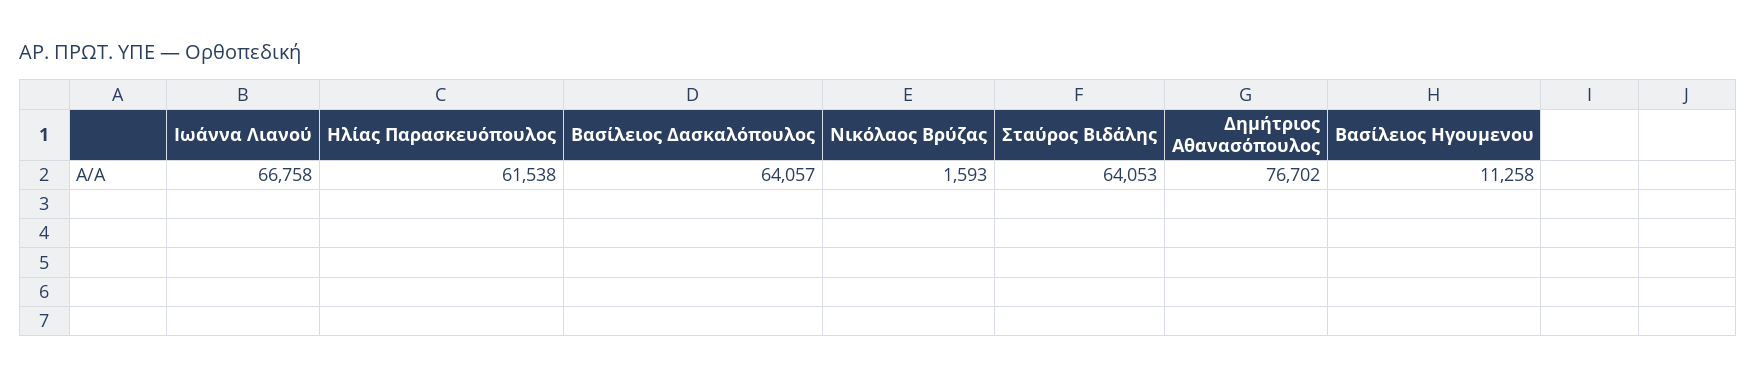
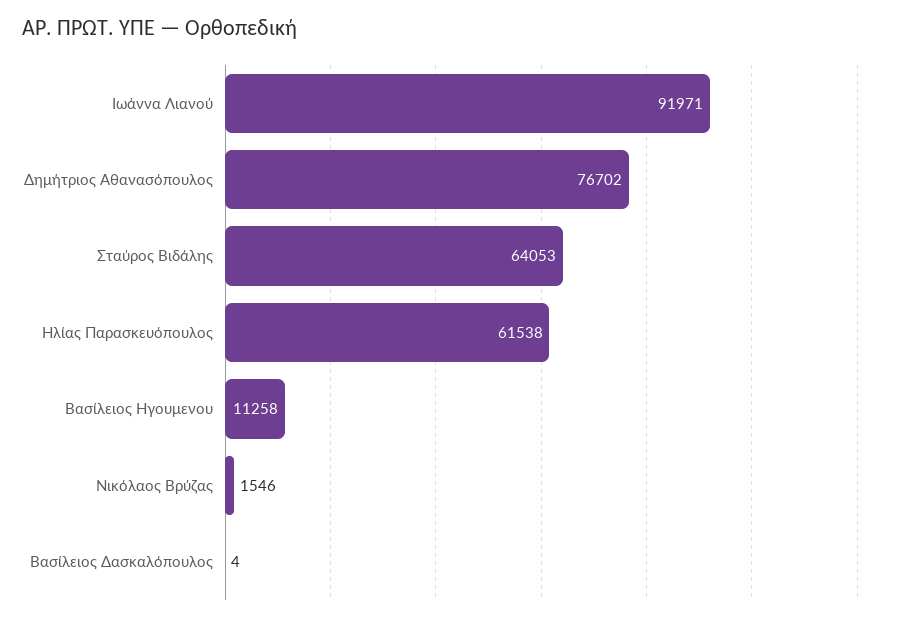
  {
-   "Ιωάννα Λιανού": 66758,
+   "Ιωάννα Λιανού": 91971,
    "Ηλίας Παρασκευόπουλος": 61538,
-   "Βασίλειος Δασκαλόπουλος": 64057,
+   "Βασίλειος Δασκαλόπουλος": 4,
-   "Νικόλαος Βρύζας": 1593,
+   "Νικόλαος Βρύζας": 1546,
    "Σταύρος Βιδάλης": 64053,
    "Δημήτριος Αθανασόπουλος": 76702,
    "Βασίλειος Ηγουμενου": 11258
  }

